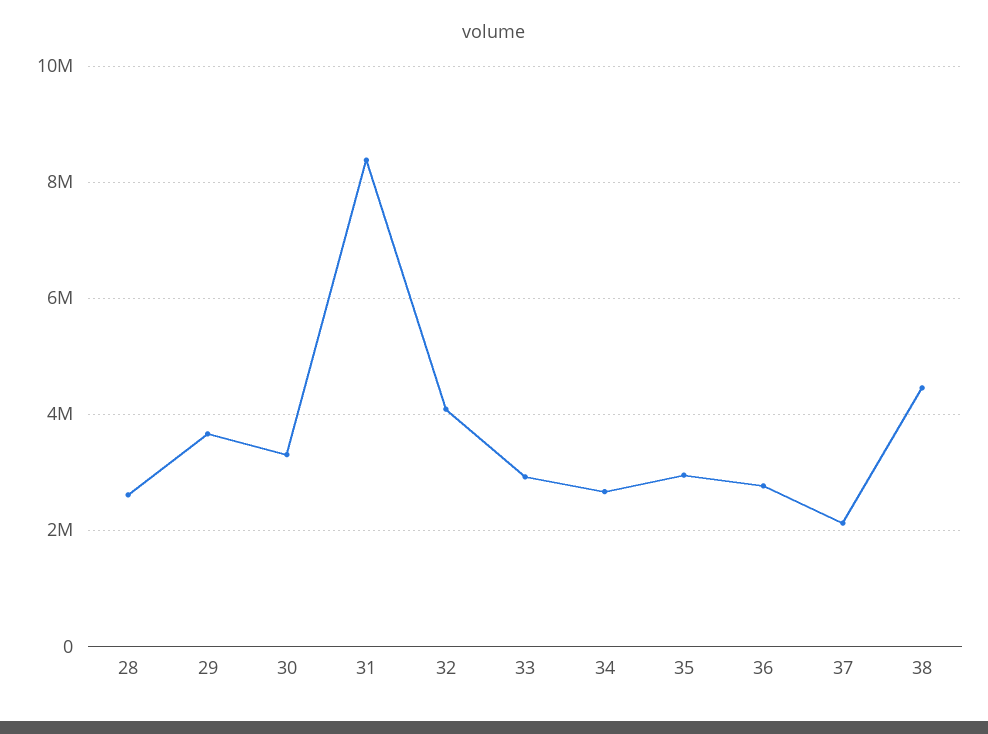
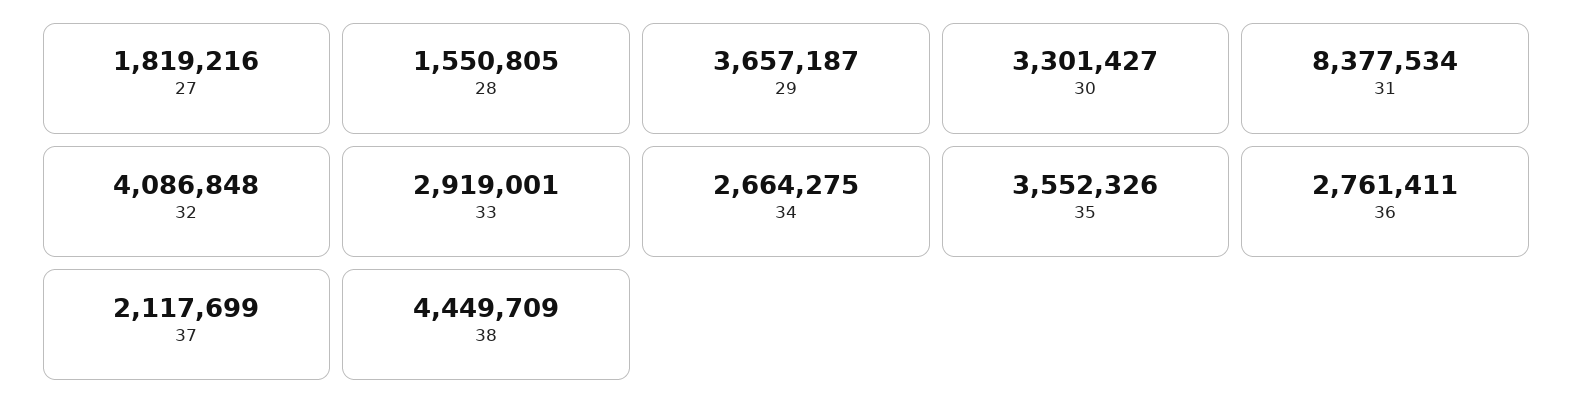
  {
-   "28": 2600000,
+   "28": 1550805,
    "29": 3657187,
    "30": 3301427,
    "31": 8377534,
    "32": 4086848,
    "33": 2919001,
    "34": 2664275,
-   "35": 3000000,
+   "35": 3552326,
    "36": 2761411,
    "37": 2117699,
-   "38": 4449709
+   "38": 4449709,
+   "27": 1819216
  }

